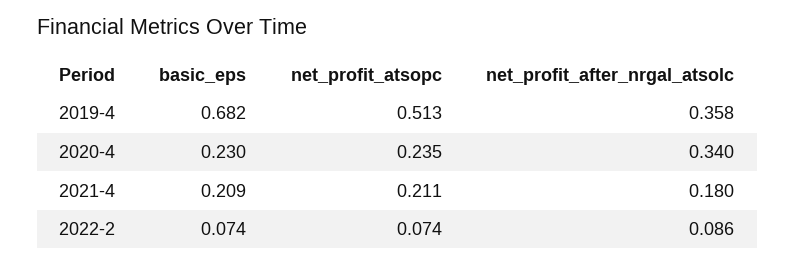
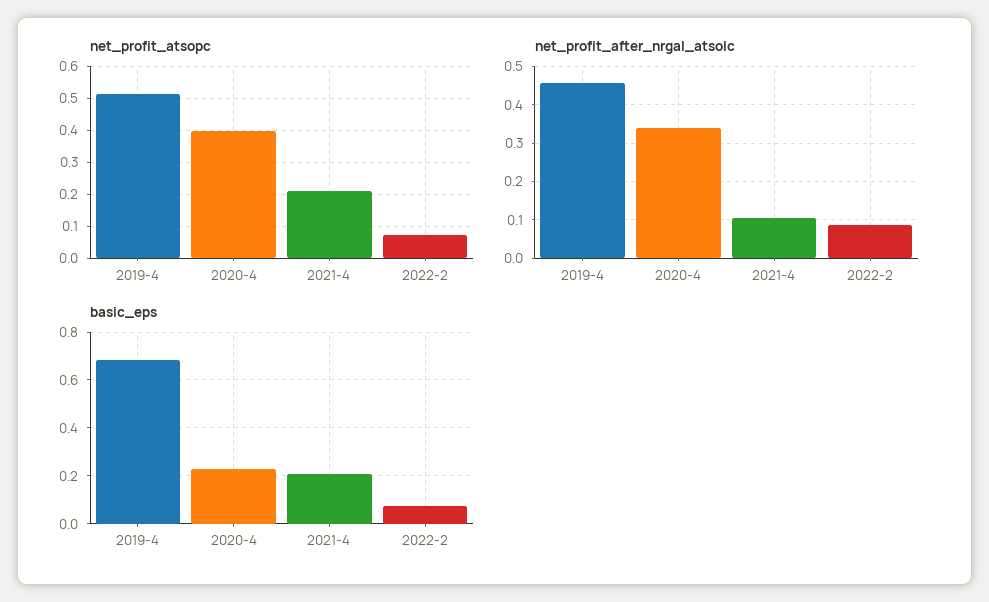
  {
    "basic_eps": {
      "2019-4": 0.682,
      "2020-4": 0.23,
      "2021-4": 0.209,
      "2022-2": 0.074
    },
    "net_profit_atsopc": {
      "2019-4": 0.513,
-     "2020-4": 0.235,
+     "2020-4": 0.4,
      "2021-4": 0.211,
      "2022-2": 0.074
    },
    "net_profit_after_nrgal_atsolc": {
-     "2019-4": 0.358,
+     "2019-4": 0.46,
      "2020-4": 0.34,
-     "2021-4": 0.18,
+     "2021-4": 0.1,
      "2022-2": 0.086
    }
  }

